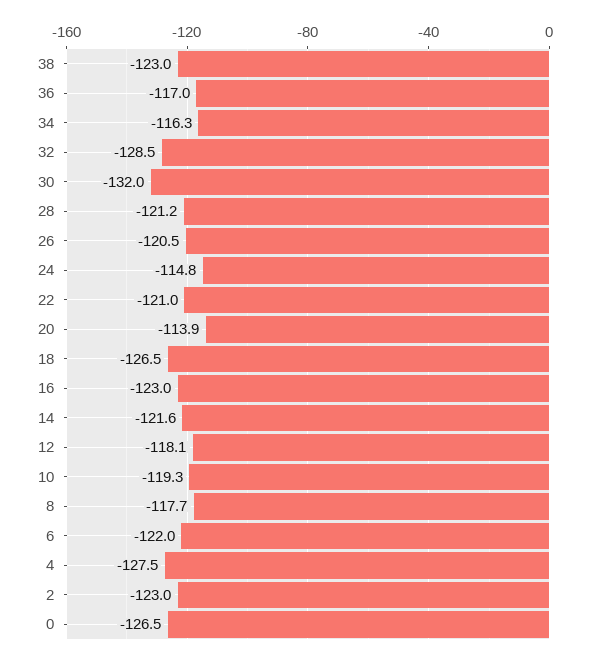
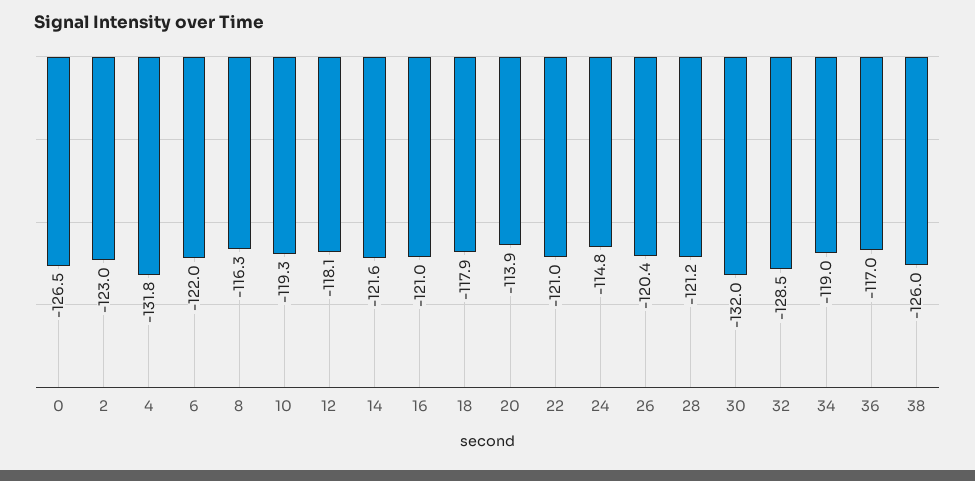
  {
-   "38": -123,
+   "38": -126,
    "36": -117,
-   "34": -116.3,
+   "34": -119,
    "32": -128.5,
    "30": -132,
    "28": -121.2,
-   "26": -120.5,
+   "26": -120.4,
    "24": -114.8,
    "22": -121,
    "20": -113.9,
-   "18": -126.5,
+   "18": -117.9,
-   "16": -123,
+   "16": -121,
    "14": -121.6,
    "12": -118.1,
    "10": -119.3,
-   "8": -117.7,
+   "8": -116.3,
    "6": -122,
-   "4": -127.5,
+   "4": -131.8,
    "2": -123,
    "0": -126.5
  }

